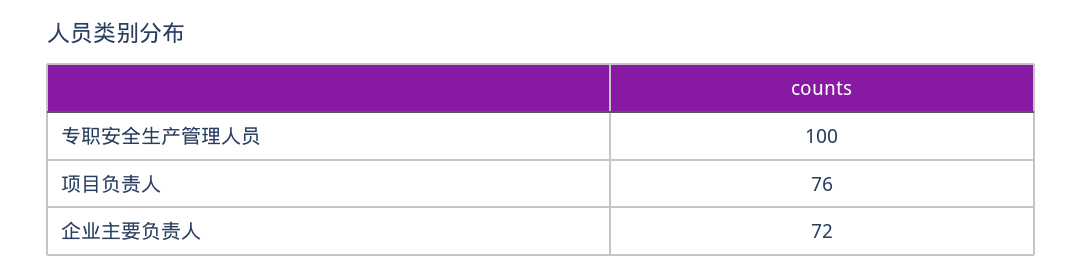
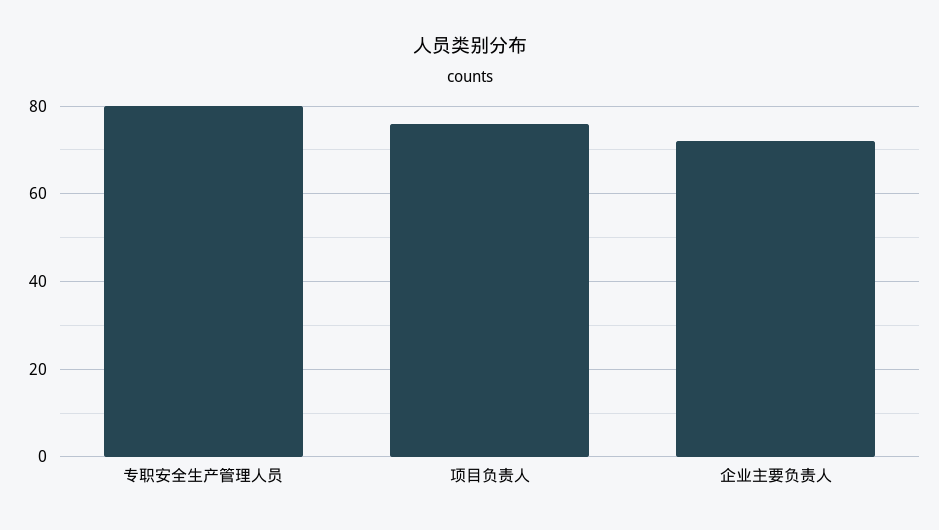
  {
-   "专职安全生产管理人员": 100,
+   "专职安全生产管理人员": 80,
    "项目负责人": 76,
    "企业主要负责人": 72
  }

